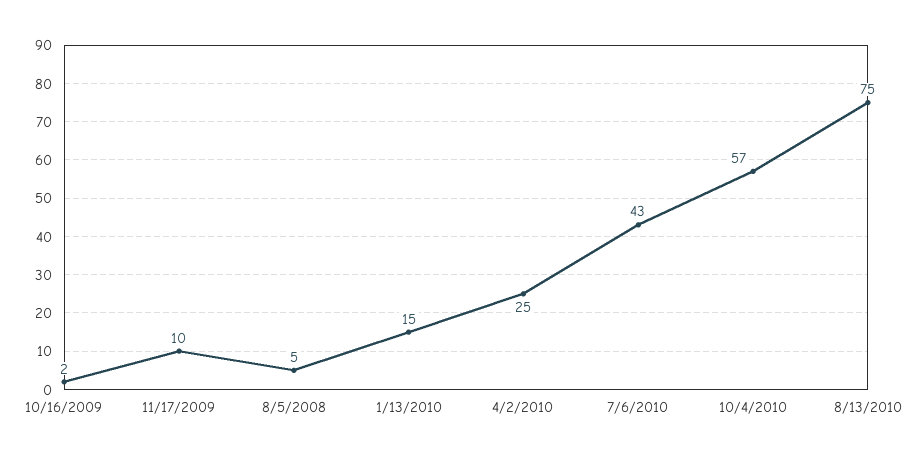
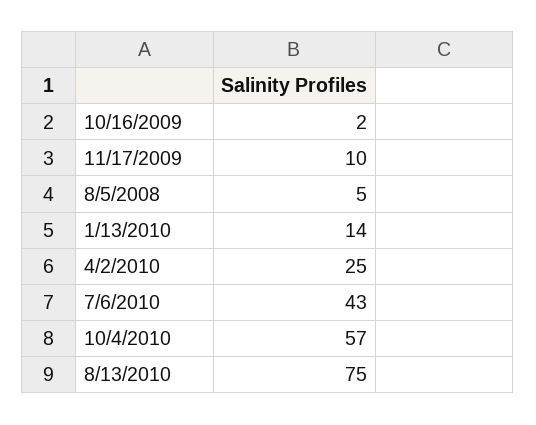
  {
    "10/16/2009": 2,
    "11/17/2009": 10,
    "8/5/2008": 5,
-   "1/13/2010": 15,
+   "1/13/2010": 14,
    "4/2/2010": 25,
    "7/6/2010": 43,
    "10/4/2010": 57,
    "8/13/2010": 75
  }

